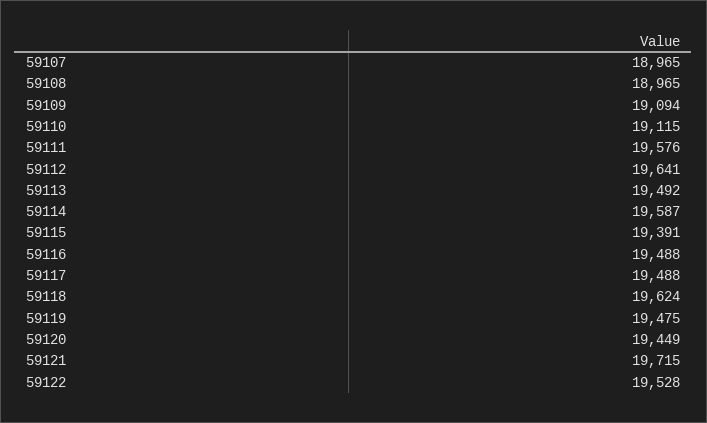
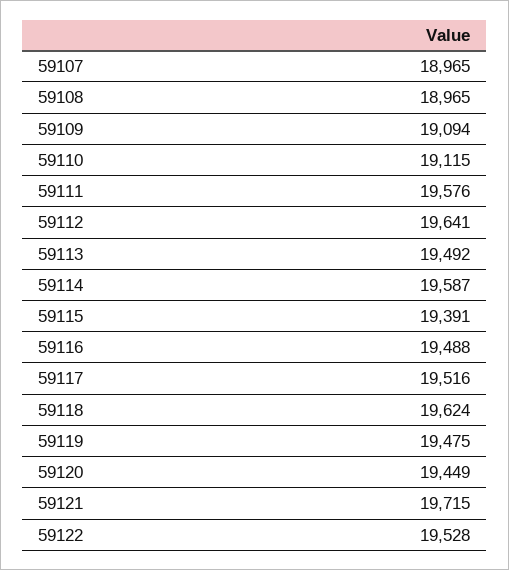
  {
    "59107": 18965,
    "59108": 18965,
    "59109": 19094,
    "59110": 19115,
    "59111": 19576,
    "59112": 19641,
    "59113": 19492,
    "59114": 19587,
    "59115": 19391,
    "59116": 19488,
-   "59117": 19488,
+   "59117": 19516,
    "59118": 19624,
    "59119": 19475,
    "59120": 19449,
    "59121": 19715,
    "59122": 19528
  }

